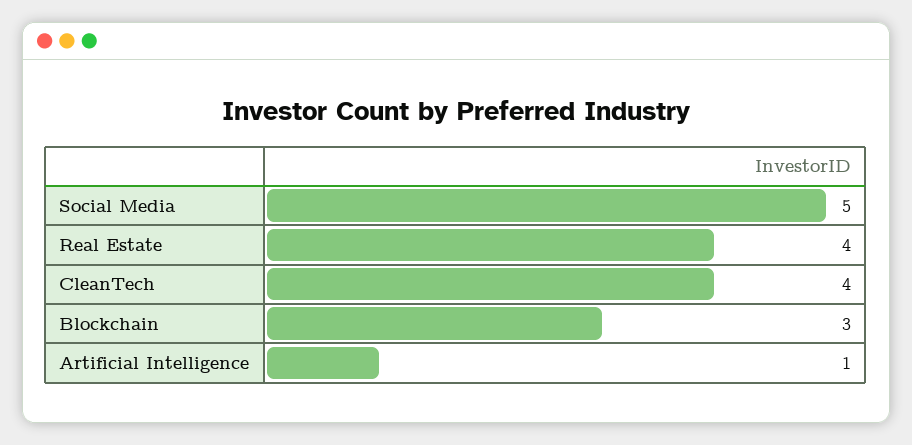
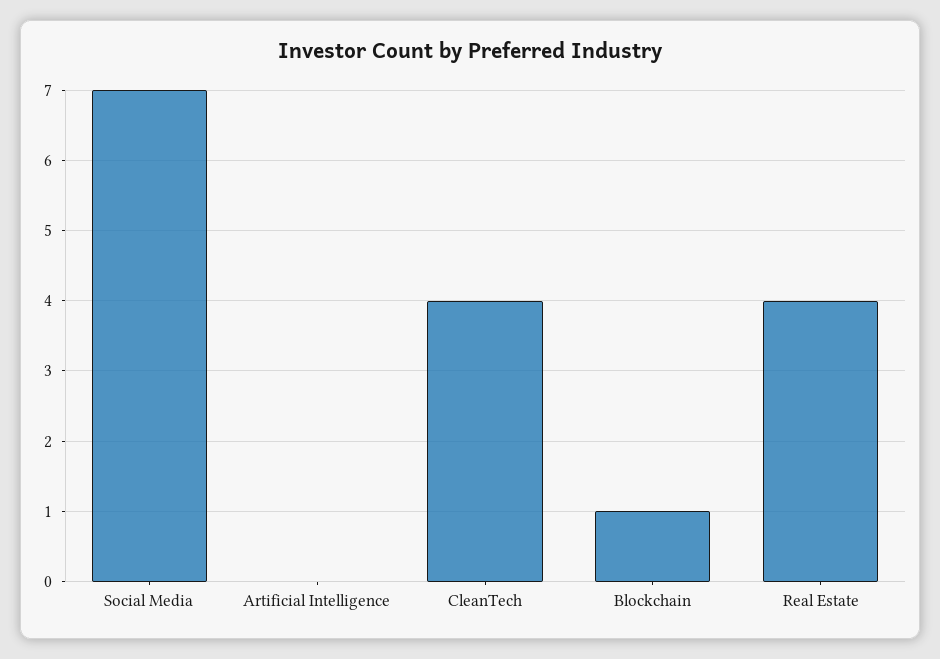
  {
-   "Social Media": 5,
+   "Social Media": 7,
    "Real Estate": 4,
    "CleanTech": 4,
-   "Blockchain": 3,
+   "Blockchain": 1,
-   "Artificial Intelligence": 1
+   "Artificial Intelligence": 0
  }

